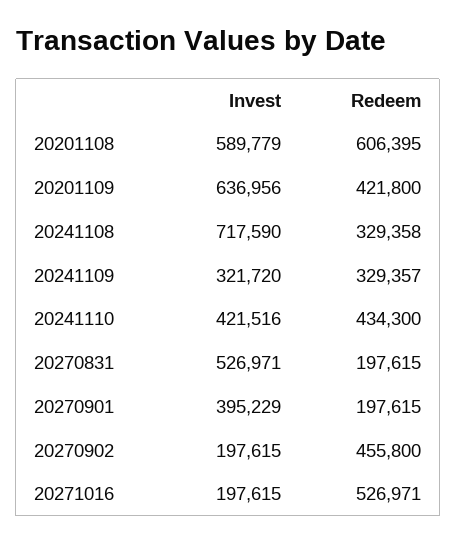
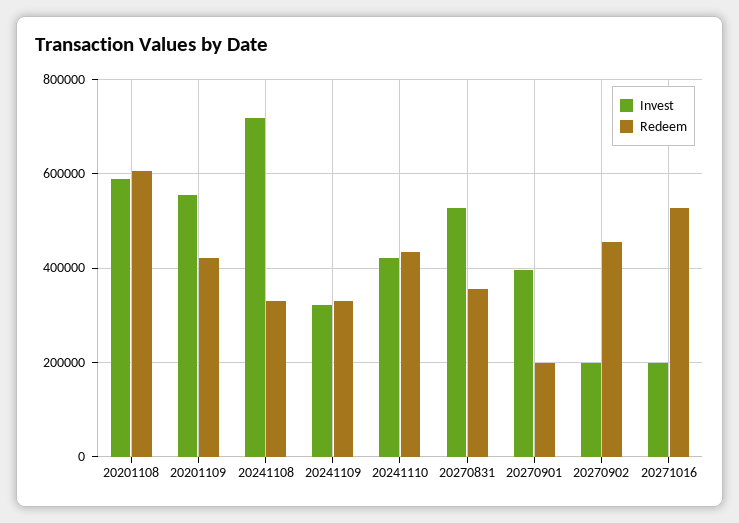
  {
    "Invest": {
      "20201108": 589779,
-     "20201109": 636956,
+     "20201109": 560000,
      "20241108": 717590,
      "20241109": 321720,
      "20241110": 421516,
      "20270831": 526971,
      "20270901": 395229,
      "20270902": 197615,
      "20271016": 197615
    },
    "Redeem": {
      "20201108": 606395,
      "20201109": 421800,
      "20241108": 329358,
      "20241109": 329357,
      "20241110": 434300,
-     "20270831": 197615,
+     "20270831": 360000,
      "20270901": 197615,
      "20270902": 455800,
      "20271016": 526971
    }
  }

